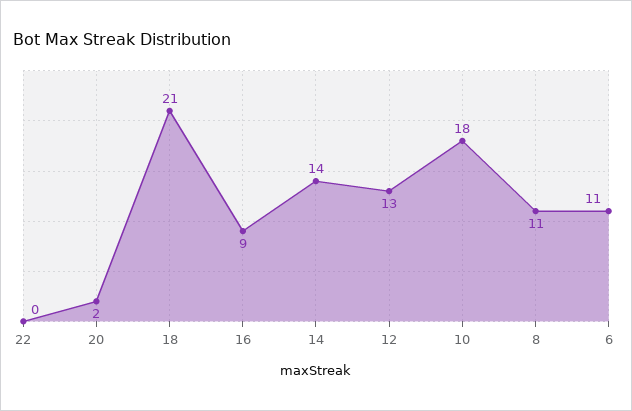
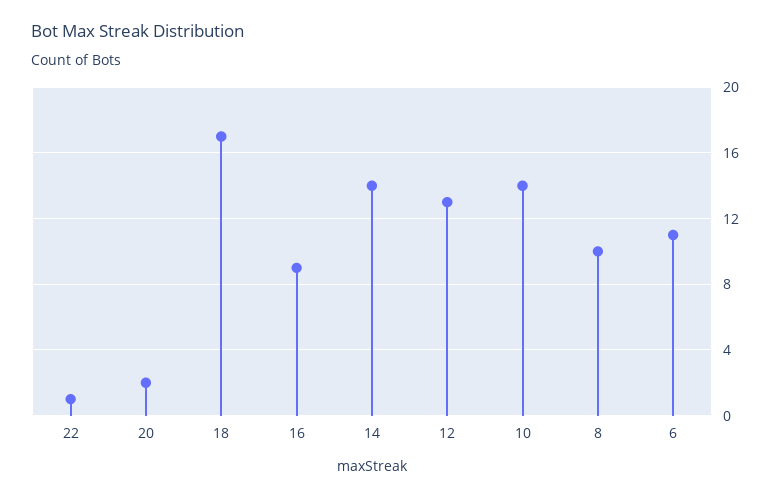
  {
-   "22": 0,
+   "22": 1,
    "20": 2,
-   "18": 21,
+   "18": 17,
    "16": 9,
    "14": 14,
    "12": 13,
-   "10": 18,
+   "10": 14,
-   "8": 11,
+   "8": 10,
    "6": 11
  }

